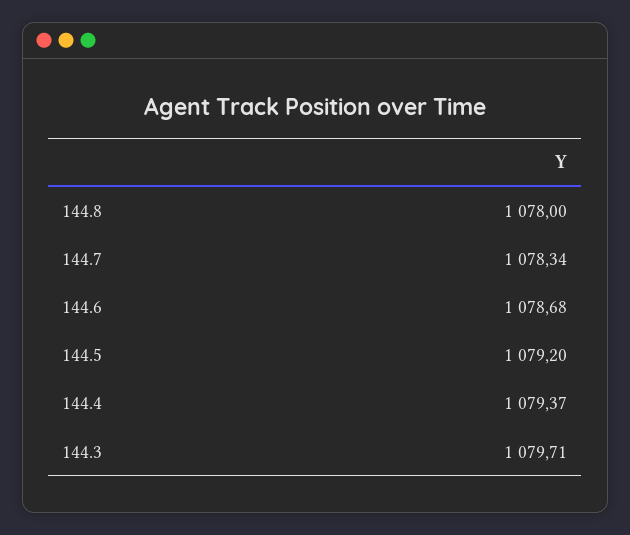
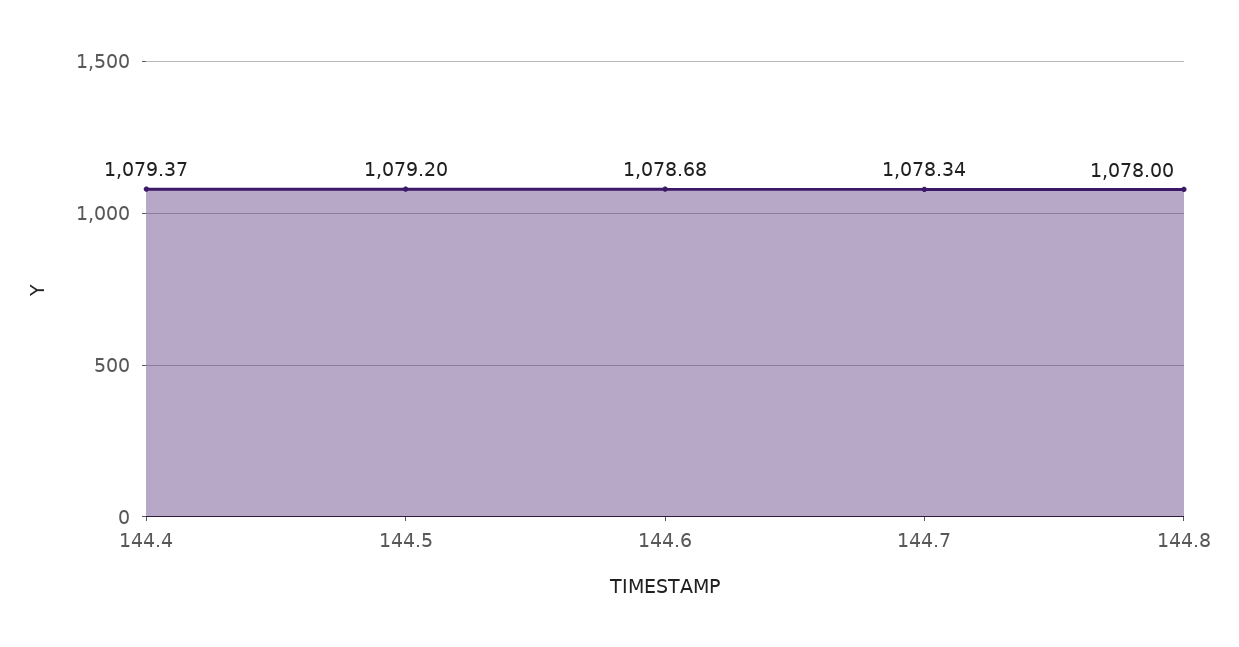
  {
    "144.8": 1078,
    "144.7": 1078.34,
    "144.6": 1078.68,
    "144.5": 1079.2,
-   "144.4": 1079.37,
+   "144.4": 1079.37
-   "144.3": 1079.71
  }

